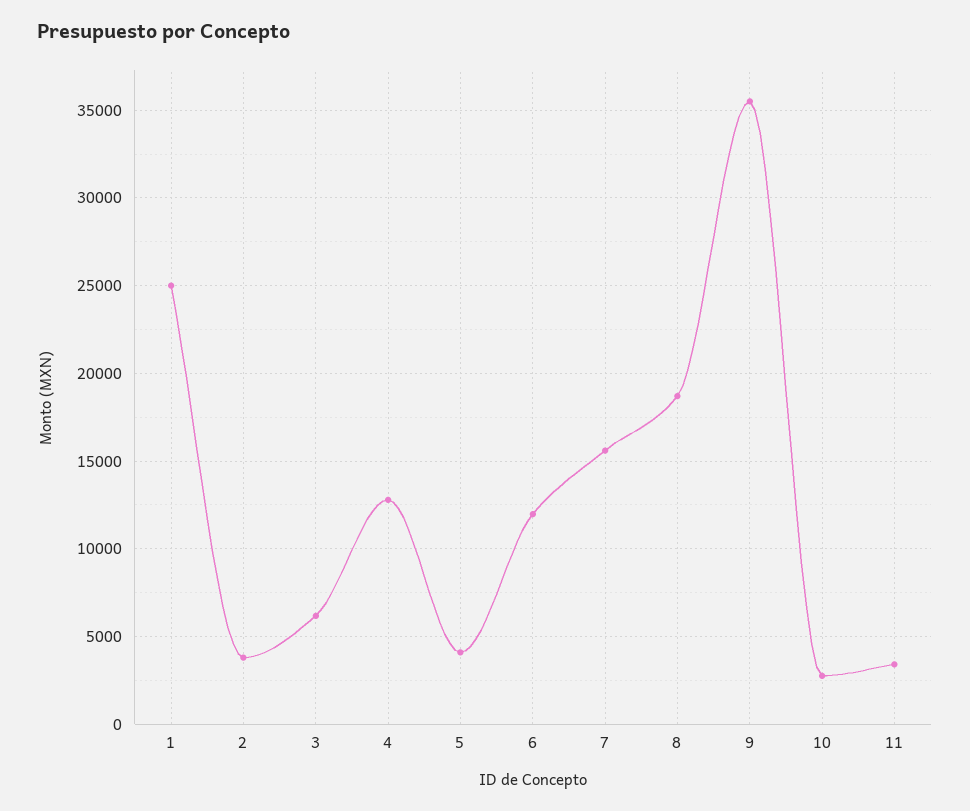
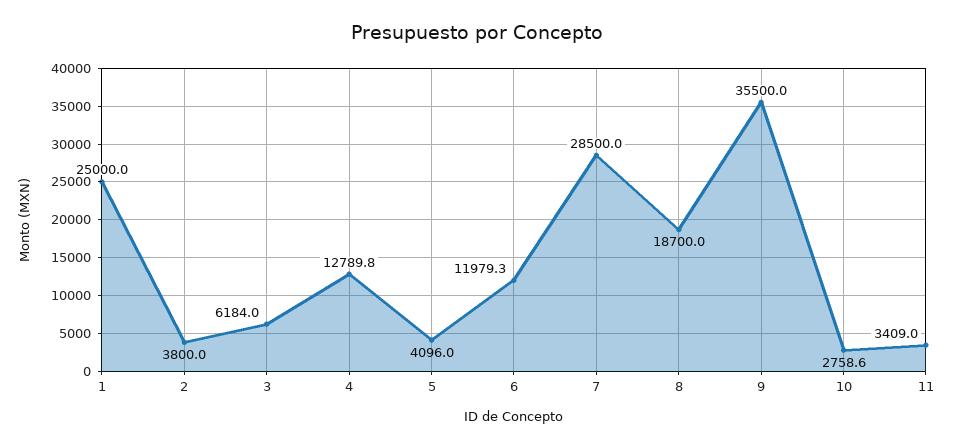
  {
    "1": 25000,
    "2": 3800,
    "3": 6184,
    "4": 12789.8,
    "5": 4096,
    "6": 11979.3,
-   "7": 15500,
+   "7": 28500,
    "8": 18700,
    "9": 35500,
    "10": 2758.6,
    "11": 3409
  }

